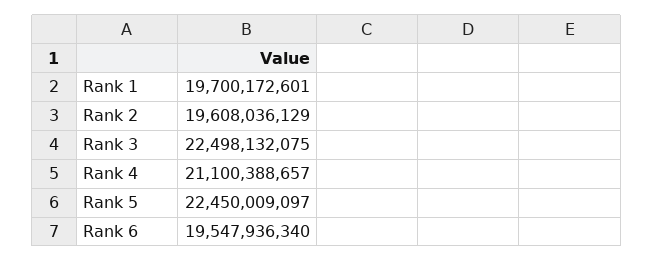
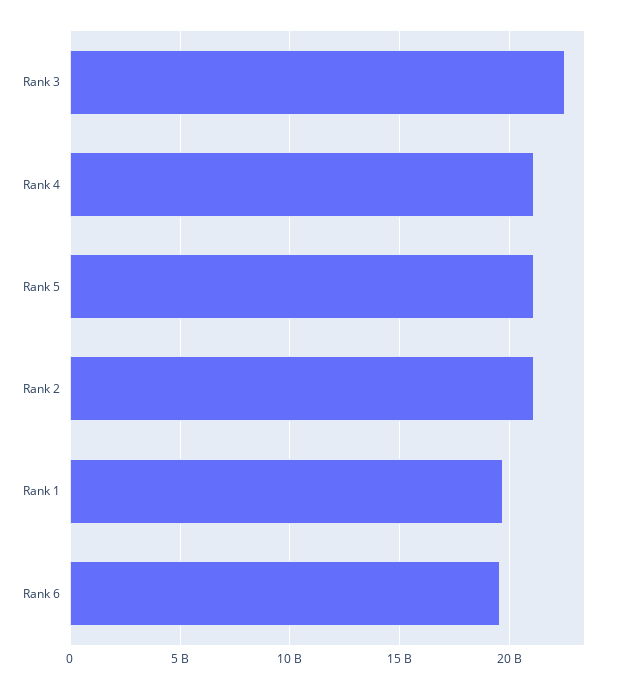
  {
    "Rank 1": 19700172601,
-   "Rank 2": 19608036129,
+   "Rank 2": 21000000000,
    "Rank 3": 22498132075,
    "Rank 4": 21100388657,
-   "Rank 5": 22450009097,
+   "Rank 5": 21000000000,
    "Rank 6": 19547936340
  }

